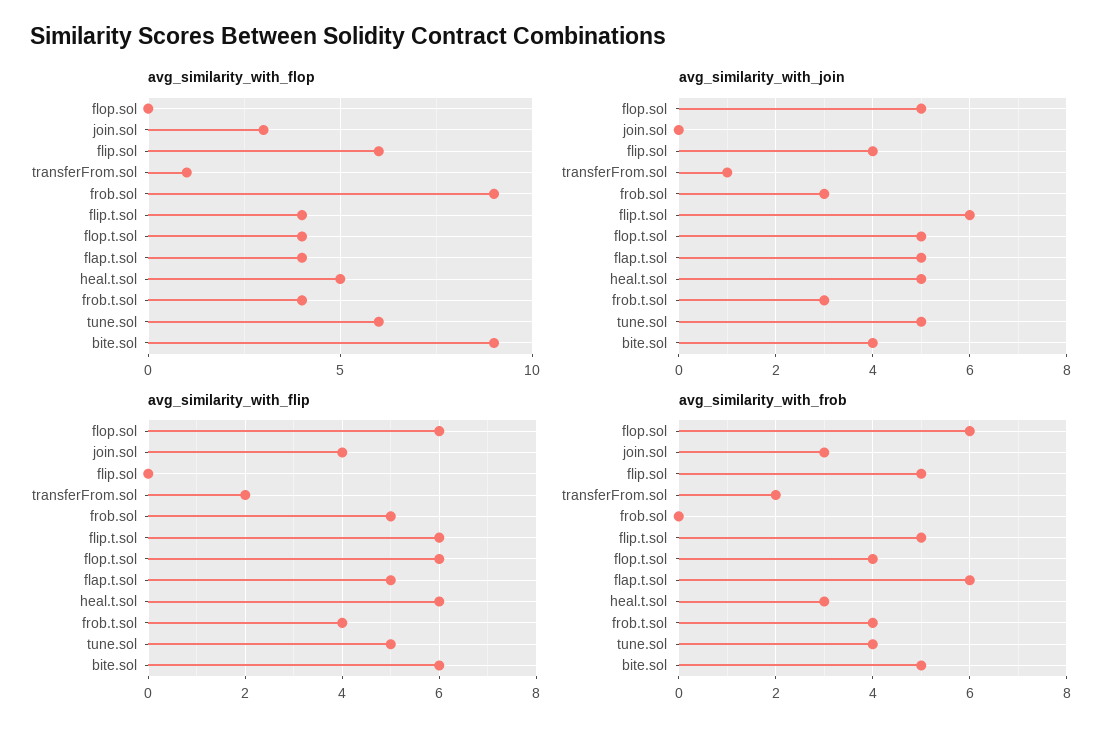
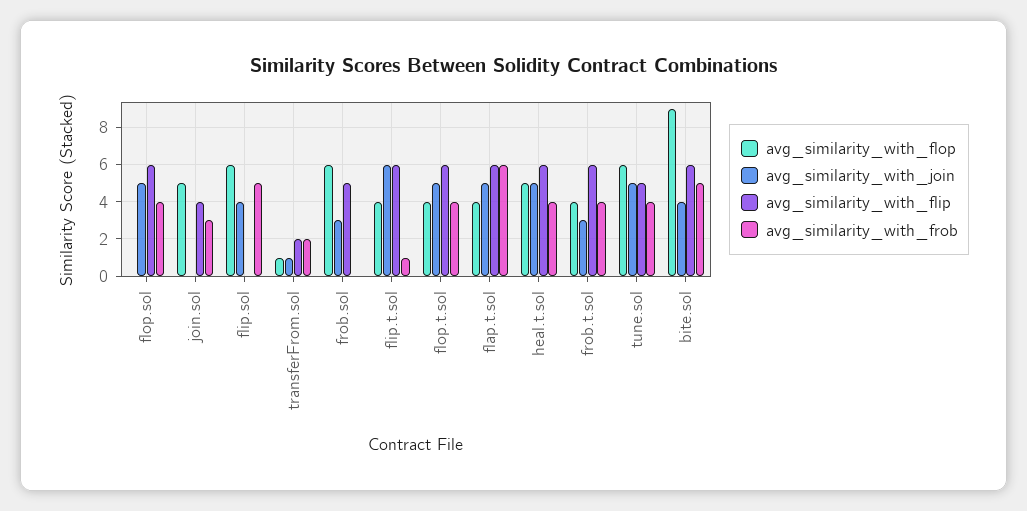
  {
    "avg_similarity_with_flop": {
      "flop.sol": 0,
-     "join.sol": 3,
+     "join.sol": 5,
      "flip.sol": 6,
      "transferFrom.sol": 1,
-     "frob.sol": 9,
+     "frob.sol": 6,
      "flip.t.sol": 4,
      "flop.t.sol": 4,
      "flap.t.sol": 4,
      "heal.t.sol": 5,
      "frob.t.sol": 4,
      "tune.sol": 6,
      "bite.sol": 9
    },
    "avg_similarity_with_join": {
      "flop.sol": 5,
      "join.sol": 0,
      "flip.sol": 4,
      "transferFrom.sol": 1,
      "frob.sol": 3,
      "flip.t.sol": 6,
      "flop.t.sol": 5,
      "flap.t.sol": 5,
      "heal.t.sol": 5,
      "frob.t.sol": 3,
      "tune.sol": 5,
      "bite.sol": 4
    },
    "avg_similarity_with_flip": {
      "flop.sol": 6,
      "join.sol": 4,
      "flip.sol": 0,
      "transferFrom.sol": 2,
      "frob.sol": 5,
      "flip.t.sol": 6,
      "flop.t.sol": 6,
-     "flap.t.sol": 5,
+     "flap.t.sol": 6,
      "heal.t.sol": 6,
-     "frob.t.sol": 4,
+     "frob.t.sol": 6,
      "tune.sol": 5,
      "bite.sol": 6
    },
    "avg_similarity_with_frob": {
-     "flop.sol": 6,
+     "flop.sol": 4,
      "join.sol": 3,
      "flip.sol": 5,
      "transferFrom.sol": 2,
      "frob.sol": 0,
-     "flip.t.sol": 5,
+     "flip.t.sol": 1,
      "flop.t.sol": 4,
      "flap.t.sol": 6,
-     "heal.t.sol": 3,
+     "heal.t.sol": 4,
      "frob.t.sol": 4,
      "tune.sol": 4,
      "bite.sol": 5
    }
  }

